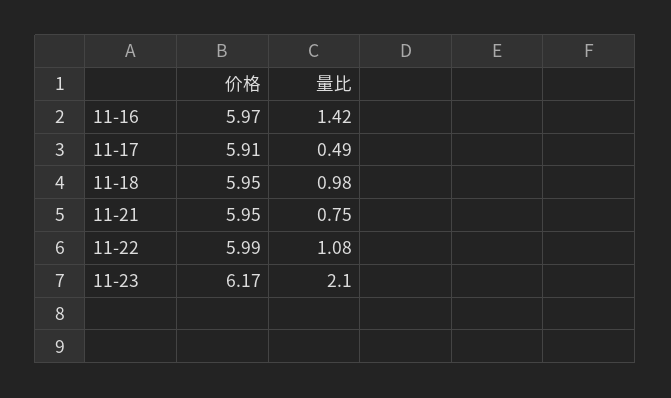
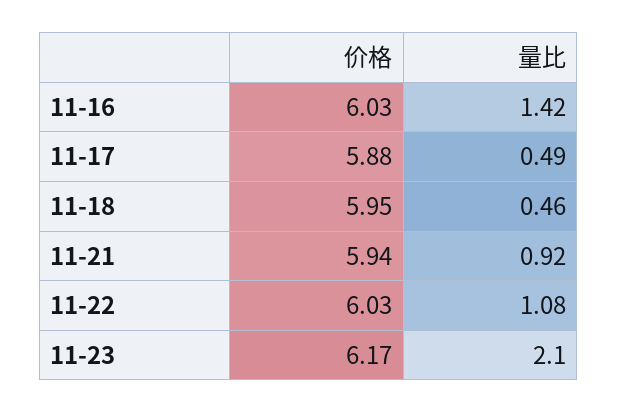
  {
    "价格": {
-     "11-16": 5.97,
+     "11-16": 6.03,
-     "11-17": 5.91,
+     "11-17": 5.88,
      "11-18": 5.95,
-     "11-21": 5.95,
+     "11-21": 5.94,
-     "11-22": 5.99,
+     "11-22": 6.03,
      "11-23": 6.17
    },
    "量比": {
      "11-16": 1.42,
      "11-17": 0.49,
-     "11-18": 0.98,
+     "11-18": 0.46,
-     "11-21": 0.75,
+     "11-21": 0.92,
      "11-22": 1.08,
      "11-23": 2.1
    }
  }

